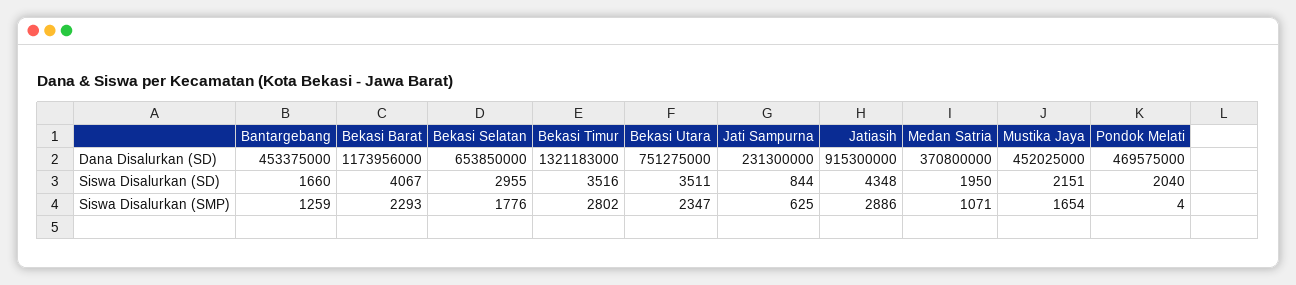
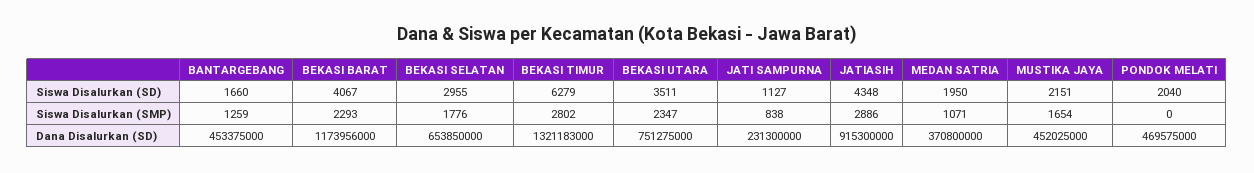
  {
    "Bantargebang": {
      "Dana Disalurkan (SD)": 453375000,
      "Siswa Disalurkan (SD)": 1660,
      "Siswa Disalurkan (SMP)": 1259
    },
    "Bekasi Barat": {
      "Dana Disalurkan (SD)": 1173956000,
      "Siswa Disalurkan (SD)": 4067,
      "Siswa Disalurkan (SMP)": 2293
    },
    "Bekasi Selatan": {
      "Dana Disalurkan (SD)": 653850000,
      "Siswa Disalurkan (SD)": 2955,
      "Siswa Disalurkan (SMP)": 1776
    },
    "Bekasi Timur": {
      "Dana Disalurkan (SD)": 1321183000,
-     "Siswa Disalurkan (SD)": 3516,
+     "Siswa Disalurkan (SD)": 6279,
      "Siswa Disalurkan (SMP)": 2802
    },
    "Bekasi Utara": {
      "Dana Disalurkan (SD)": 751275000,
      "Siswa Disalurkan (SD)": 3511,
      "Siswa Disalurkan (SMP)": 2347
    },
    "Jati Sampurna": {
      "Dana Disalurkan (SD)": 231300000,
-     "Siswa Disalurkan (SD)": 844,
+     "Siswa Disalurkan (SD)": 1127,
-     "Siswa Disalurkan (SMP)": 625
+     "Siswa Disalurkan (SMP)": 838
    },
    "Jatiasih": {
      "Dana Disalurkan (SD)": 915300000,
      "Siswa Disalurkan (SD)": 4348,
      "Siswa Disalurkan (SMP)": 2886
    },
    "Medan Satria": {
      "Dana Disalurkan (SD)": 370800000,
      "Siswa Disalurkan (SD)": 1950,
      "Siswa Disalurkan (SMP)": 1071
    },
    "Mustika Jaya": {
      "Dana Disalurkan (SD)": 452025000,
      "Siswa Disalurkan (SD)": 2151,
      "Siswa Disalurkan (SMP)": 1654
    },
    "Pondok Melati": {
      "Dana Disalurkan (SD)": 469575000,
      "Siswa Disalurkan (SD)": 2040,
-     "Siswa Disalurkan (SMP)": 4
+     "Siswa Disalurkan (SMP)": 0
    }
  }

